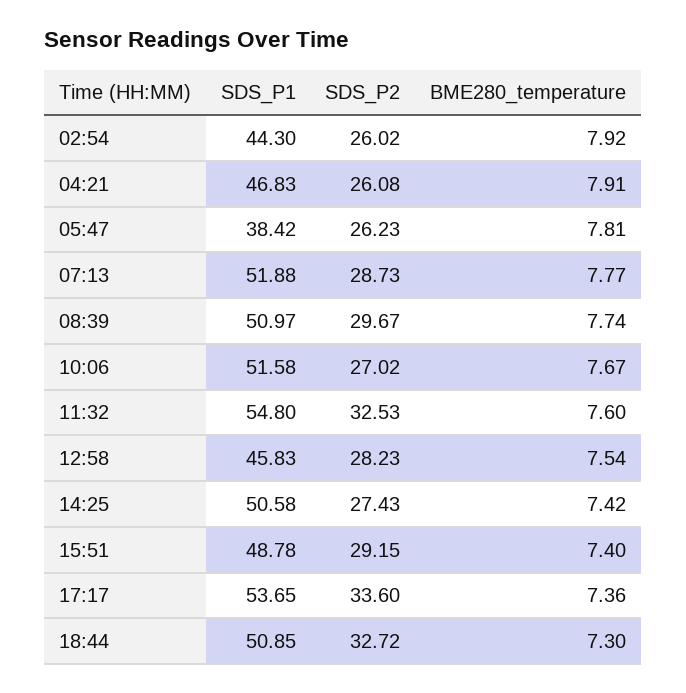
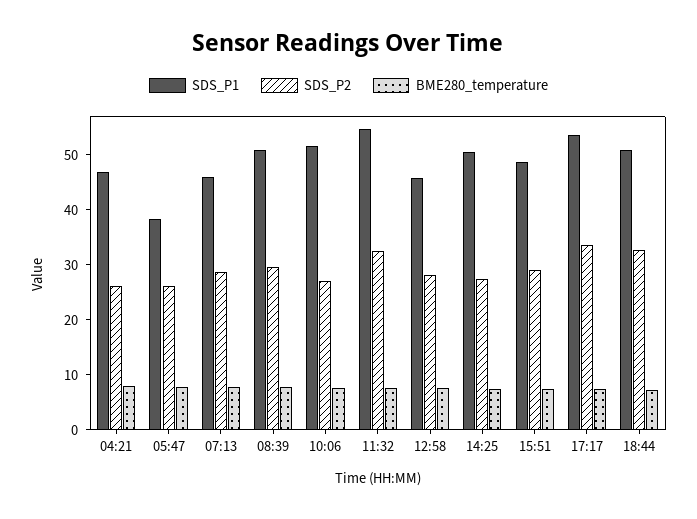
  {
    "SDS_P1": {
-     "02:54": 44.3,
      "04:21": 46.83,
      "05:47": 38.42,
-     "07:13": 51.88,
+     "07:13": 46,
      "08:39": 50.97,
      "10:06": 51.58,
      "11:32": 54.8,
      "12:58": 45.83,
      "14:25": 50.58,
      "15:51": 48.78,
      "17:17": 53.65,
      "18:44": 50.85
    },
    "SDS_P2": {
-     "02:54": 26.02,
      "04:21": 26.08,
      "05:47": 26.23,
      "07:13": 28.73,
      "08:39": 29.67,
      "10:06": 27.02,
      "11:32": 32.53,
      "12:58": 28.23,
      "14:25": 27.43,
      "15:51": 29.15,
      "17:17": 33.6,
      "18:44": 32.72
    },
    "BME280_temperature": {
-     "02:54": 7.92,
      "04:21": 7.91,
      "05:47": 7.81,
      "07:13": 7.77,
      "08:39": 7.74,
      "10:06": 7.67,
      "11:32": 7.6,
      "12:58": 7.54,
      "14:25": 7.42,
      "15:51": 7.4,
      "17:17": 7.36,
      "18:44": 7.3
    }
  }

